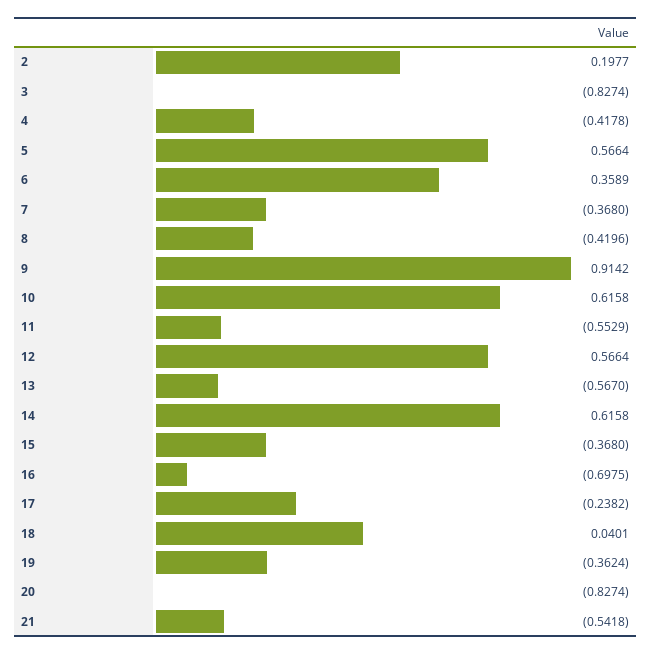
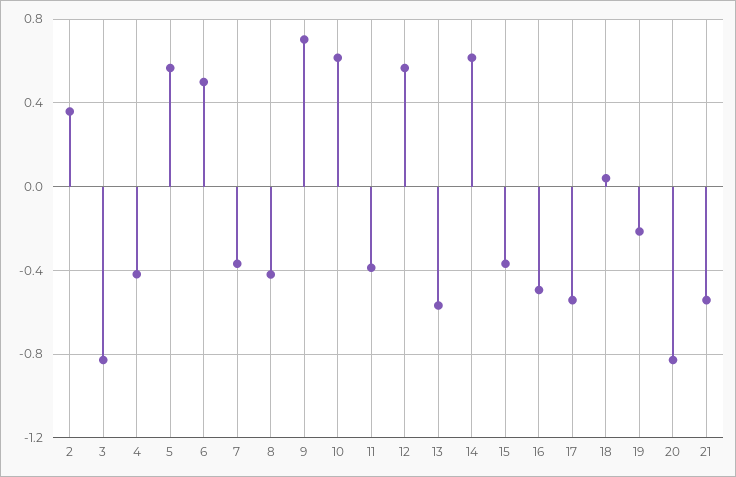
  {
-   "2": 0.1977,
+   "2": 0.35,
    "3": -0.8274,
    "4": -0.4178,
    "5": 0.5664,
-   "6": 0.3589,
+   "6": 0.5,
    "7": -0.368,
    "8": -0.4196,
-   "9": 0.9142,
+   "9": 0.7,
    "10": 0.6158,
-   "11": -0.5529,
+   "11": -0.4,
    "12": 0.5664,
    "13": -0.567,
    "14": 0.6158,
    "15": -0.368,
-   "16": -0.6975,
+   "16": -0.5,
-   "17": -0.2382,
+   "17": -0.55,
    "18": 0.0401,
-   "19": -0.3624,
+   "19": -0.2,
    "20": -0.8274,
    "21": -0.5418
  }

